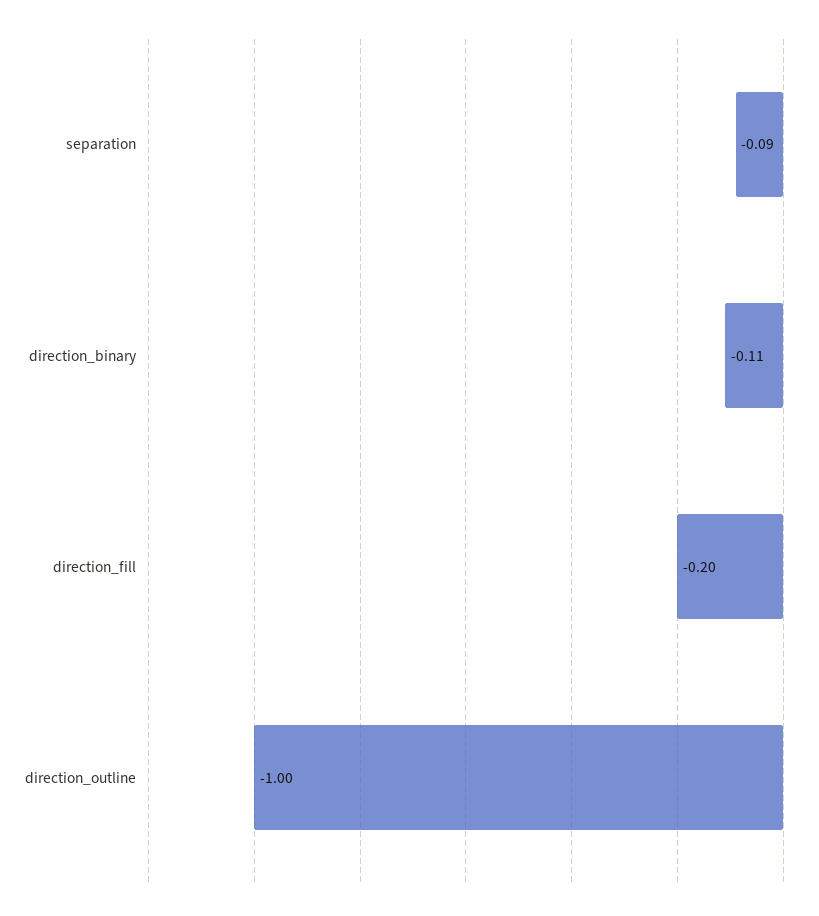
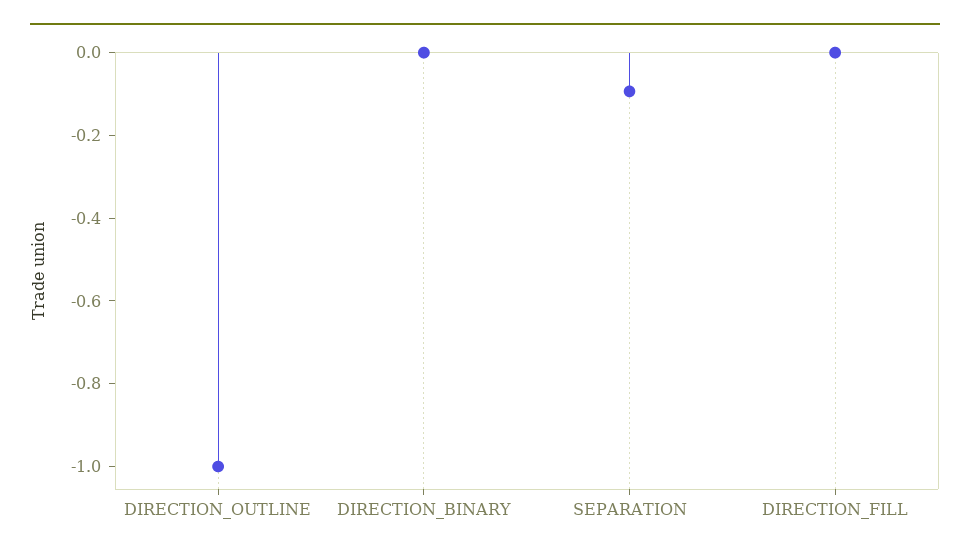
  {
    "separation": -0.09,
-   "direction_binary": -0.11,
+   "direction_binary": 0,
-   "direction_fill": -0.2,
+   "direction_fill": 0,
    "direction_outline": -1
  }

